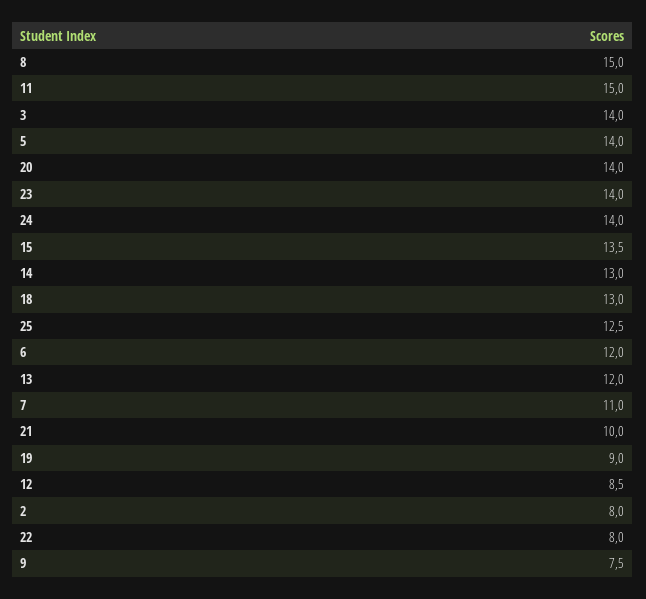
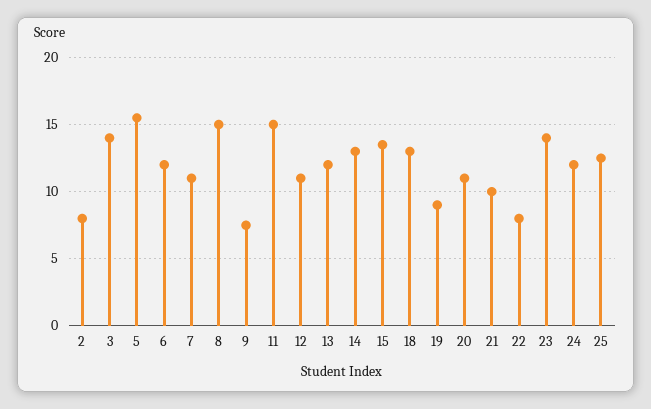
  {
    "8": 15,
    "11": 15,
    "3": 14,
-   "5": 14,
+   "5": 15.5,
-   "20": 14,
+   "20": 11,
    "23": 14,
-   "24": 14,
+   "24": 12,
    "15": 13.5,
    "14": 13,
    "18": 13,
    "25": 12.5,
    "6": 12,
    "13": 12,
    "7": 11,
    "21": 10,
    "19": 9,
-   "12": 8.5,
+   "12": 11,
    "2": 8,
    "22": 8,
    "9": 7.5
  }

